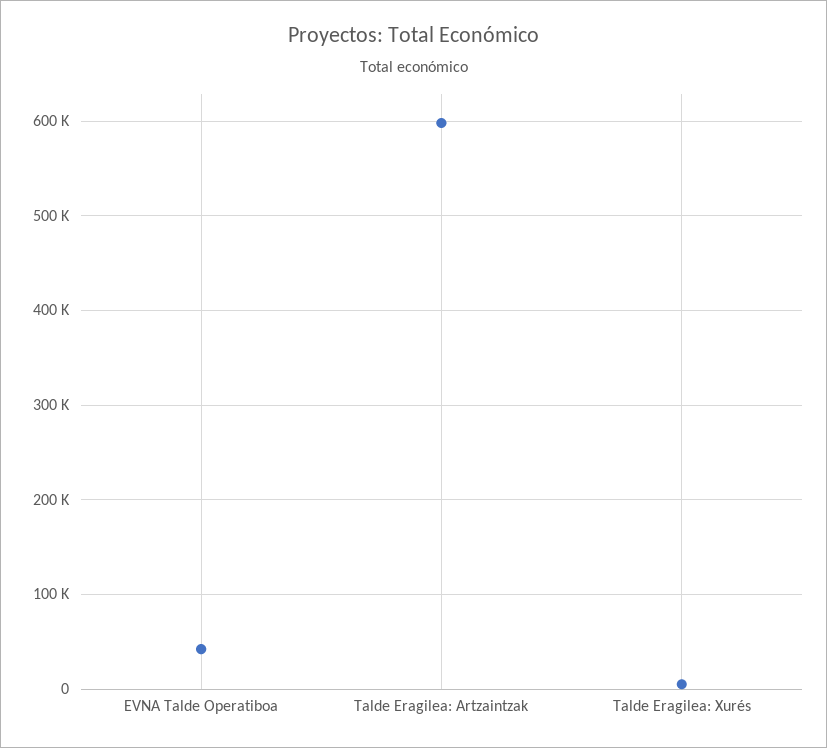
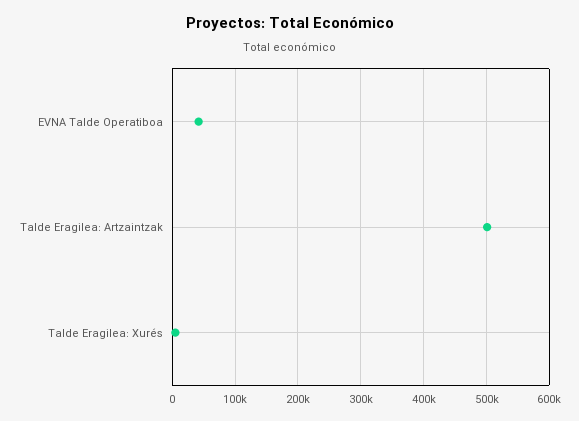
  {
    "EVNA Talde Operatiboa": 40000,
-   "Talde Eragilea: Artzaintzak": 600000,
+   "Talde Eragilea: Artzaintzak": 500000,
    "Talde Eragilea: Xurés": 10000
  }

